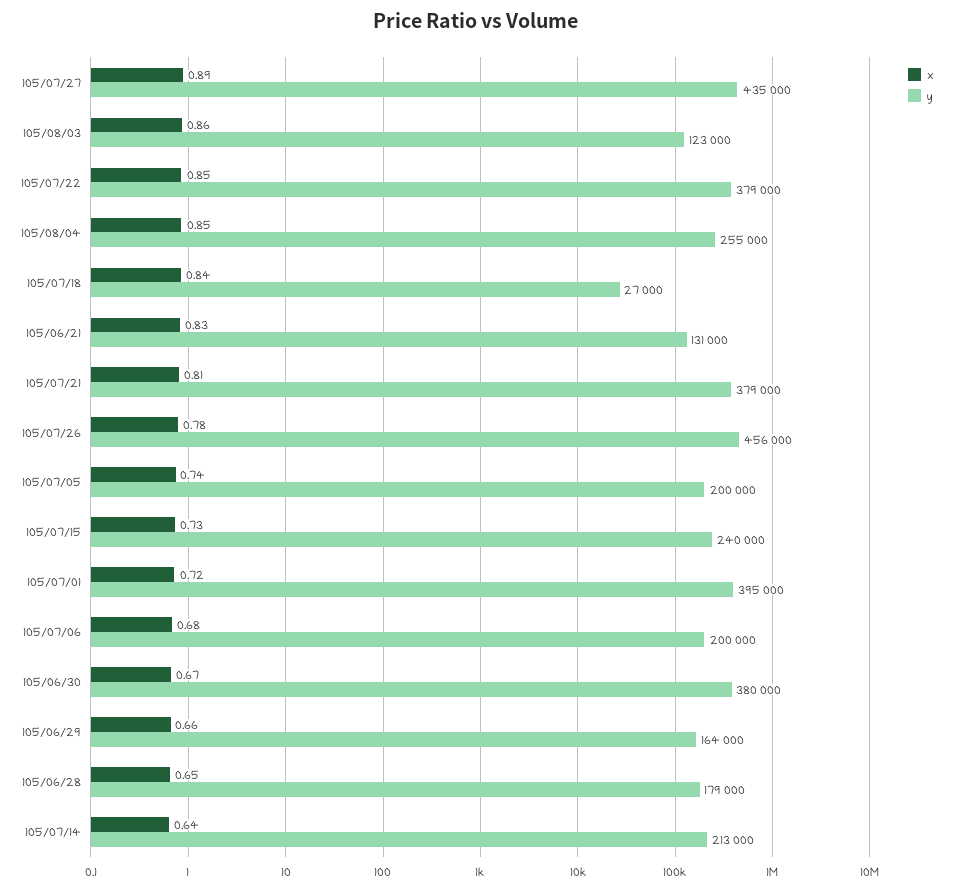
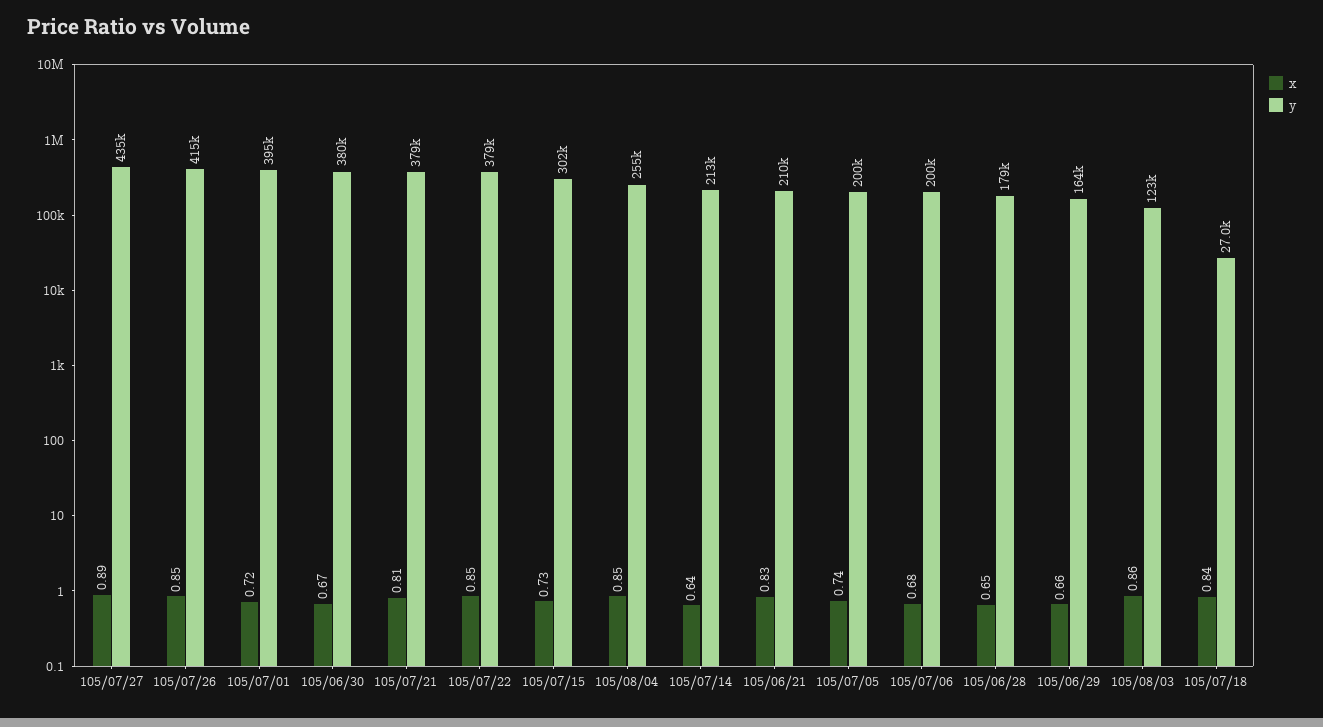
  {
    "x": {
      "105/07/27": 0.89,
      "105/08/03": 0.86,
      "105/07/22": 0.85,
      "105/08/04": 0.85,
      "105/07/18": 0.84,
      "105/06/21": 0.83,
      "105/07/21": 0.81,
-     "105/07/26": 0.78,
+     "105/07/26": 0.85,
      "105/07/05": 0.74,
      "105/07/15": 0.73,
      "105/07/01": 0.72,
      "105/07/06": 0.68,
      "105/06/30": 0.67,
      "105/06/29": 0.66,
      "105/06/28": 0.65,
      "105/07/14": 0.64
    },
    "y": {
      "105/07/27": 435000,
      "105/08/03": 123000,
      "105/07/22": 379000,
      "105/08/04": 255000,
      "105/07/18": 27000,
-     "105/06/21": 131000,
+     "105/06/21": 210000,
      "105/07/21": 379000,
-     "105/07/26": 456000,
+     "105/07/26": 415000,
      "105/07/05": 200000,
-     "105/07/15": 240000,
+     "105/07/15": 302000,
      "105/07/01": 395000,
      "105/07/06": 200000,
      "105/06/30": 380000,
      "105/06/29": 164000,
      "105/06/28": 179000,
      "105/07/14": 213000
    }
  }

